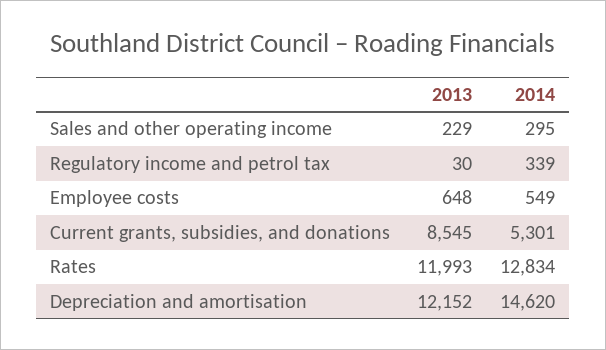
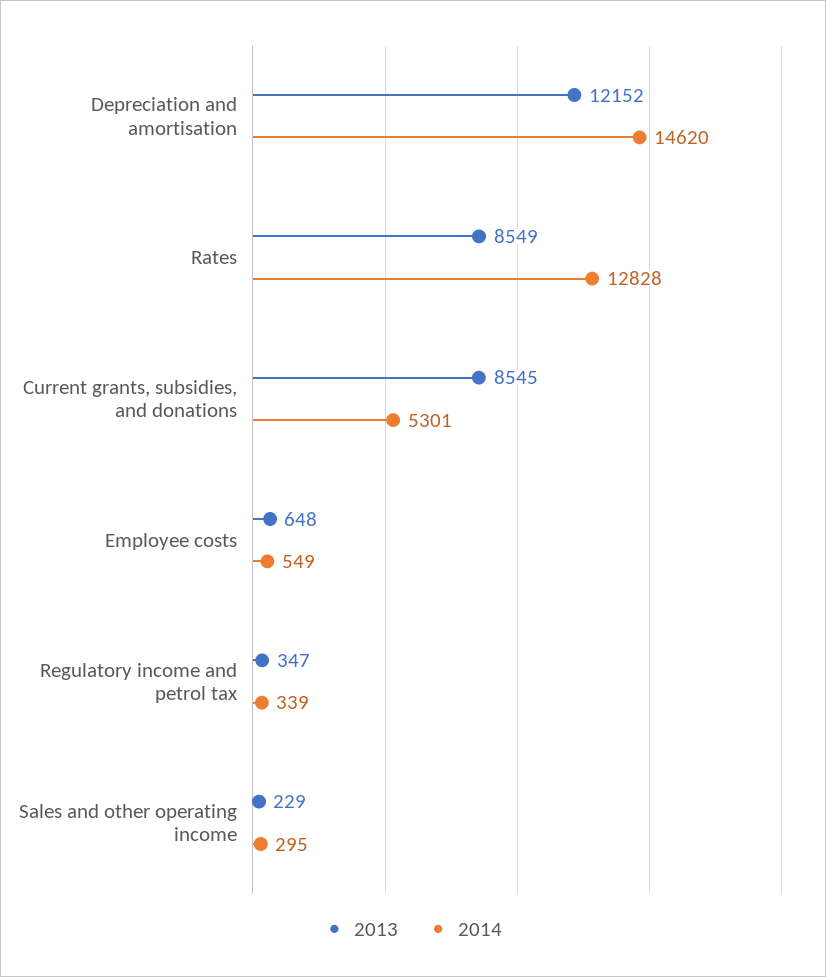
  {
    "2013": {
      "Sales and other operating income": 229,
-     "Regulatory income and petrol tax": 30,
+     "Regulatory income and petrol tax": 347,
      "Employee costs": 648,
      "Current grants, subsidies, and donations": 8545,
-     "Rates": 11993,
+     "Rates": 8549,
      "Depreciation and amortisation": 12152
    },
    "2014": {
      "Sales and other operating income": 295,
      "Regulatory income and petrol tax": 339,
      "Employee costs": 549,
      "Current grants, subsidies, and donations": 5301,
-     "Rates": 12834,
+     "Rates": 12828,
      "Depreciation and amortisation": 14620
    }
  }

